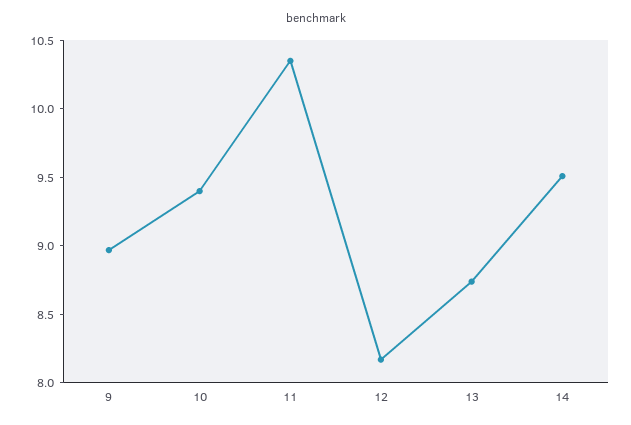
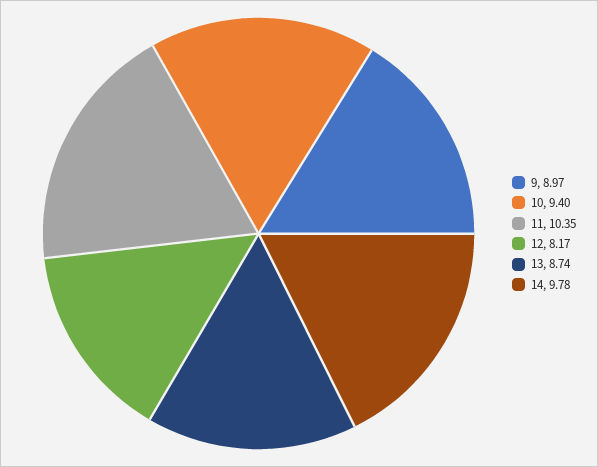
  {
    "9": 8.97,
    "10": 9.4,
    "11": 10.35,
    "12": 8.17,
    "13": 8.74,
-   "14": 9.5
+   "14": 9.78
  }

